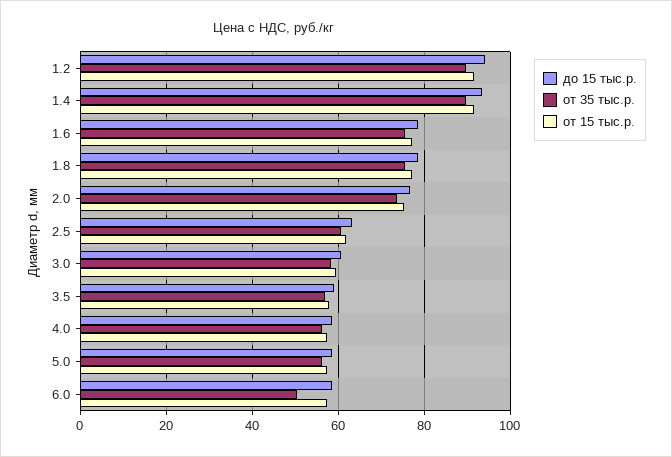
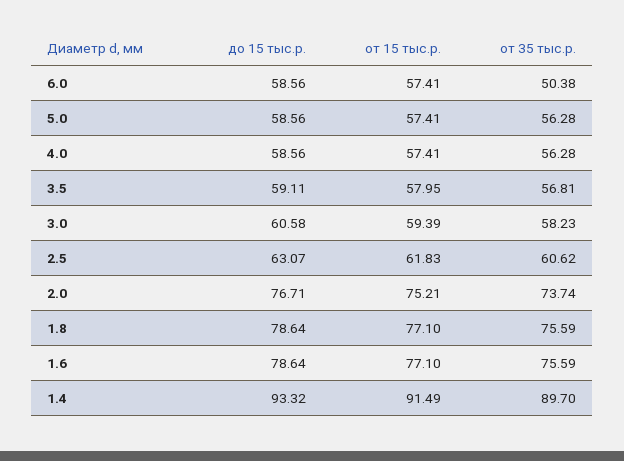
  {
    "до 15 тыс.р.": {
-     "1.2": 94,
      "1.4": 93.32,
      "1.6": 78.64,
      "1.8": 78.64,
      "2.0": 76.71,
      "2.5": 63.07,
      "3.0": 60.58,
      "3.5": 59.11,
      "4.0": 58.56,
      "5.0": 58.56,
      "6.0": 58.56
    },
    "от 35 тыс.р.": {
-     "1.2": 90,
      "1.4": 89.7,
      "1.6": 75.59,
      "1.8": 75.59,
      "2.0": 73.74,
      "2.5": 60.62,
      "3.0": 58.23,
      "3.5": 56.81,
      "4.0": 56.28,
      "5.0": 56.28,
      "6.0": 50.38
    },
    "от 15 тыс.р.": {
-     "1.2": 92,
      "1.4": 91.49,
      "1.6": 77.1,
      "1.8": 77.1,
      "2.0": 75.21,
      "2.5": 61.83,
      "3.0": 59.39,
      "3.5": 57.95,
      "4.0": 57.41,
      "5.0": 57.41,
      "6.0": 57.41
    }
  }

